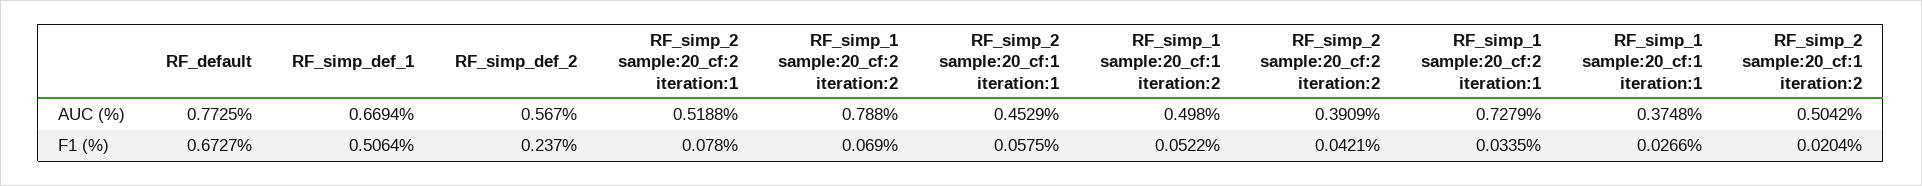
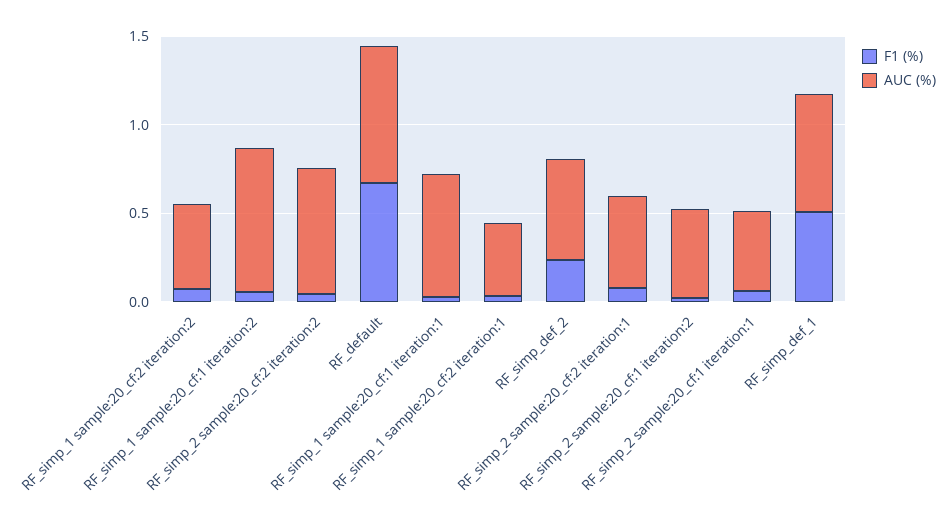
  {
    "AUC (%)": {
      "RF_default": 0.7725,
      "RF_simp_def_1": 0.6694,
      "RF_simp_def_2": 0.567,
      "RF_simp_2 sample:20_cf:2 iteration:1": 0.5188,
-     "RF_simp_1 sample:20_cf:2 iteration:2": 0.788,
+     "RF_simp_1 sample:20_cf:2 iteration:2": 0.5,
      "RF_simp_2 sample:20_cf:1 iteration:1": 0.4529,
-     "RF_simp_1 sample:20_cf:1 iteration:2": 0.498,
+     "RF_simp_1 sample:20_cf:1 iteration:2": 0.8,
-     "RF_simp_2 sample:20_cf:2 iteration:2": 0.3909,
+     "RF_simp_2 sample:20_cf:2 iteration:2": 0.7,
-     "RF_simp_1 sample:20_cf:2 iteration:1": 0.7279,
+     "RF_simp_1 sample:20_cf:2 iteration:1": 0.4,
-     "RF_simp_1 sample:20_cf:1 iteration:1": 0.3748,
+     "RF_simp_1 sample:20_cf:1 iteration:1": 0.7,
      "RF_simp_2 sample:20_cf:1 iteration:2": 0.5042
    },
    "F1 (%)": {
      "RF_default": 0.6727,
      "RF_simp_def_1": 0.5064,
      "RF_simp_def_2": 0.237,
      "RF_simp_2 sample:20_cf:2 iteration:1": 0.078,
      "RF_simp_1 sample:20_cf:2 iteration:2": 0.069,
      "RF_simp_2 sample:20_cf:1 iteration:1": 0.0575,
      "RF_simp_1 sample:20_cf:1 iteration:2": 0.0522,
      "RF_simp_2 sample:20_cf:2 iteration:2": 0.0421,
      "RF_simp_1 sample:20_cf:2 iteration:1": 0.0335,
      "RF_simp_1 sample:20_cf:1 iteration:1": 0.0266,
      "RF_simp_2 sample:20_cf:1 iteration:2": 0.0204
    }
  }

